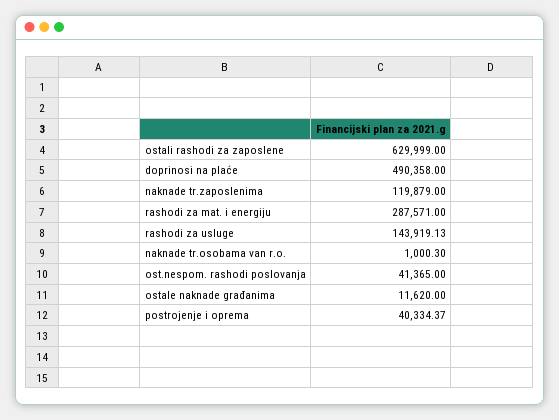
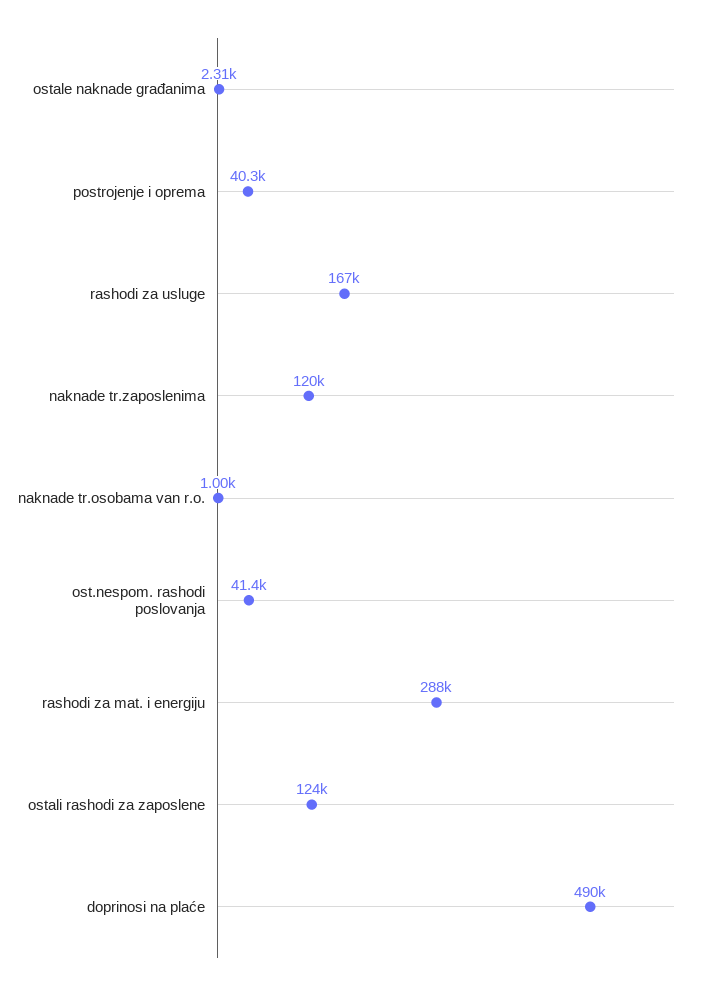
  {
-   "ostali rashodi za zaposlene": 629999,
+   "ostali rashodi za zaposlene": 124000,
    "doprinosi na plaće": 490358,
    "naknade tr.zaposlenima": 119879,
    "rashodi za mat. i energiju": 287571,
-   "rashodi za usluge": 143919.13,
+   "rashodi za usluge": 167000,
    "naknade tr.osobama van r.o.": 1000.3,
    "ost.nespom. rashodi poslovanja": 41365,
-   "ostale naknade građanima": 11620,
+   "ostale naknade građanima": 2310,
    "postrojenje i oprema": 40334.37
  }

